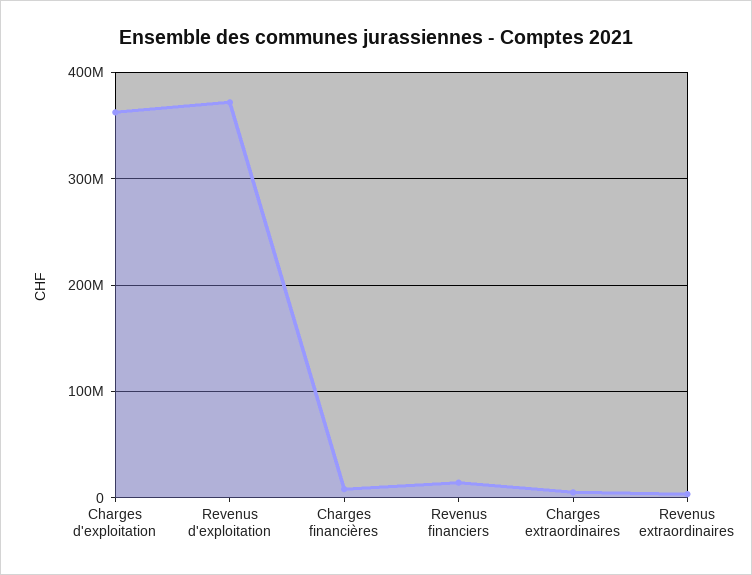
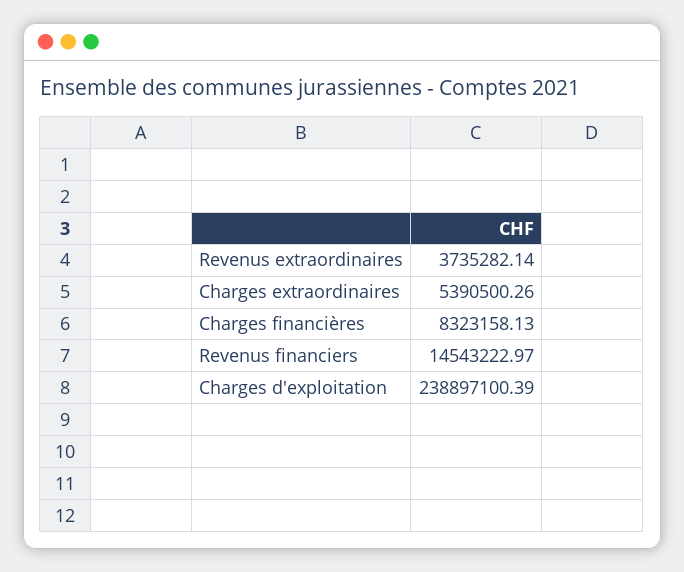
  {
-   "Charges d'exploitation": 360000000,
+   "Charges d'exploitation": 238897100.39,
-   "Revenus d'exploitation": 370000000,
    "Charges financières": 8323158.13,
    "Revenus financiers": 14543222.97,
    "Charges extraordinaires": 5390500.26,
    "Revenus extraordinaires": 3735282.14
  }

